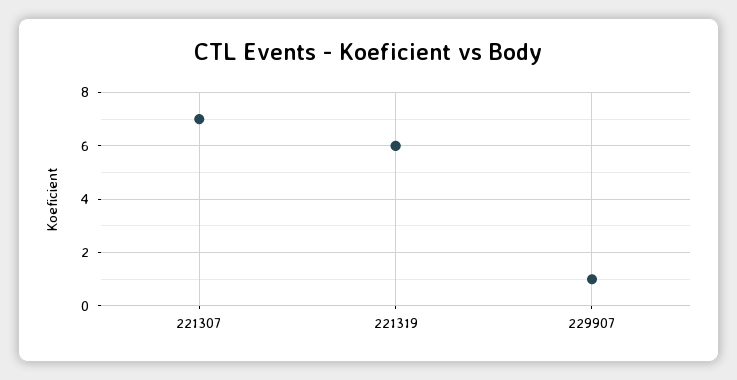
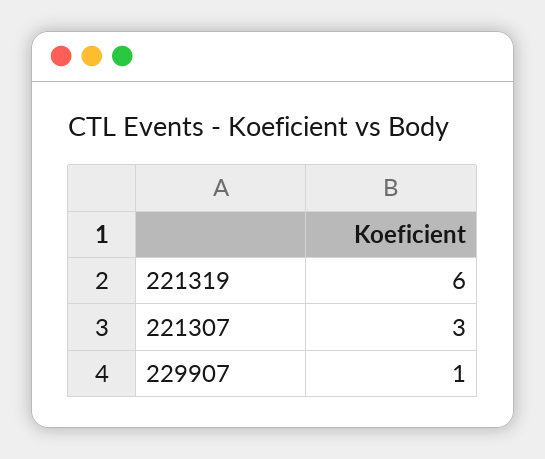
  {
-   "221307": 7,
+   "221307": 3,
    "221319": 6,
    "229907": 1
  }

